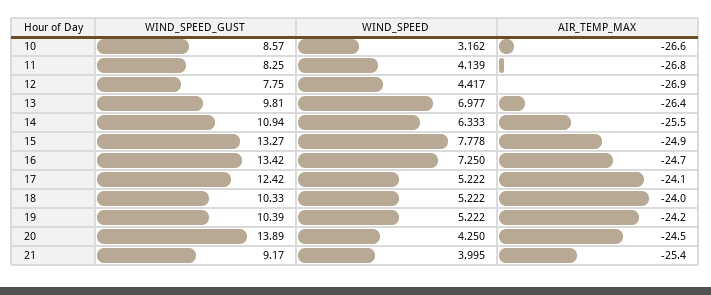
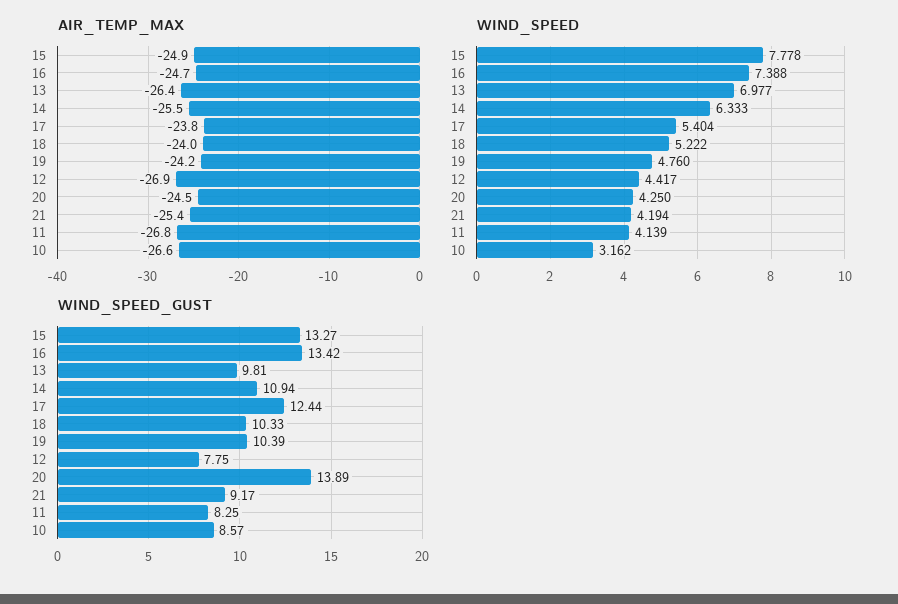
  {
    "WIND_SPEED_GUST": {
      "10": 8.57,
      "11": 8.25,
      "12": 7.75,
      "13": 9.81,
      "14": 10.94,
      "15": 13.27,
      "16": 13.42,
-     "17": 12.42,
+     "17": 12.44,
      "18": 10.33,
      "19": 10.39,
      "20": 13.89,
      "21": 9.17
    },
    "WIND_SPEED": {
      "10": 3.162,
      "11": 4.139,
      "12": 4.417,
      "13": 6.977,
      "14": 6.333,
      "15": 7.778,
-     "16": 7.25,
+     "16": 7.388,
-     "17": 5.222,
+     "17": 5.404,
      "18": 5.222,
-     "19": 5.222,
+     "19": 4.76,
      "20": 4.25,
-     "21": 3.995
+     "21": 4.194
    },
    "AIR_TEMP_MAX": {
      "10": -26.6,
      "11": -26.8,
      "12": -26.9,
      "13": -26.4,
      "14": -25.5,
      "15": -24.9,
      "16": -24.7,
-     "17": -24.1,
+     "17": -23.8,
      "18": -24,
      "19": -24.2,
      "20": -24.5,
      "21": -25.4
    }
  }

